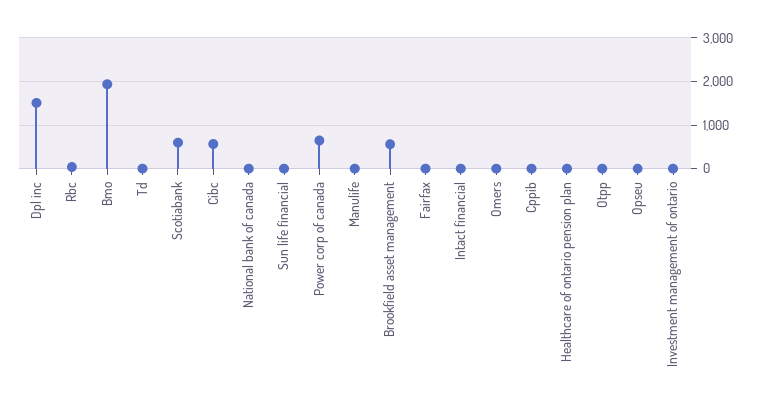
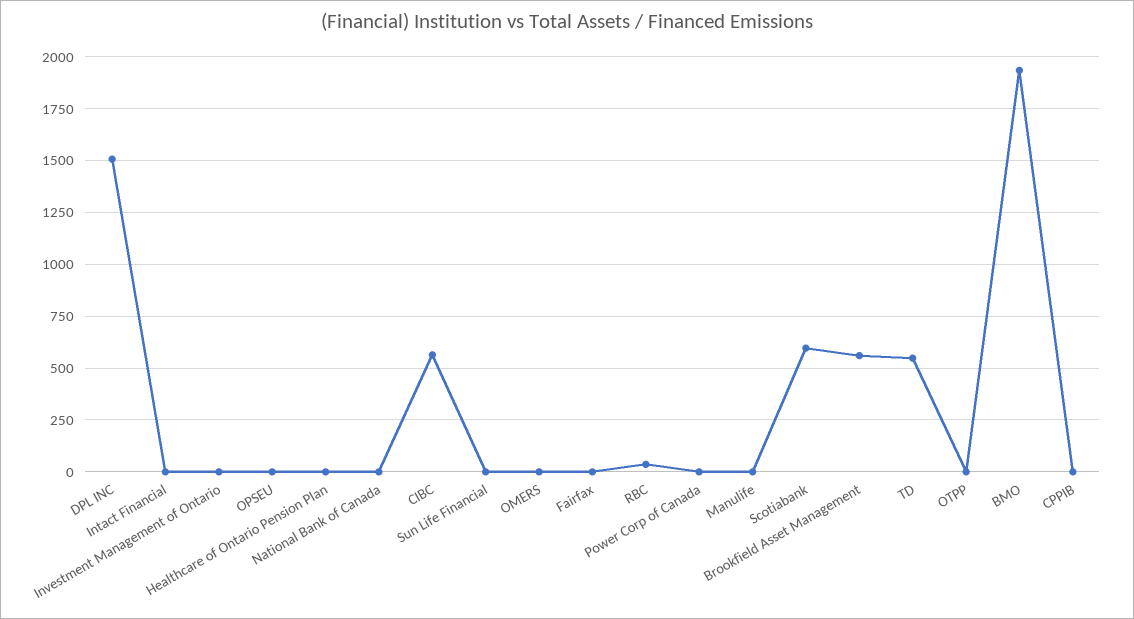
  {
    "Dpl inc": 1500,
    "Rbc": 50,
    "Bmo": 1950,
-   "Td": 0,
+   "Td": 550,
    "Scotiabank": 600,
    "Cibc": 550,
    "National bank of canada": 0,
    "Sun life financial": 0,
-   "Power corp of canada": 600,
+   "Power corp of canada": 0,
    "Manulife": 0,
    "Brookfield asset management": 550,
    "Fairfax": 0,
    "Intact financial": 0,
    "Omers": 0,
    "Cppib": 0,
    "Healthcare of ontario pension plan": 0,
    "Otpp": 0,
    "Opseu": 0,
    "Investment management of ontario": 0
  }

